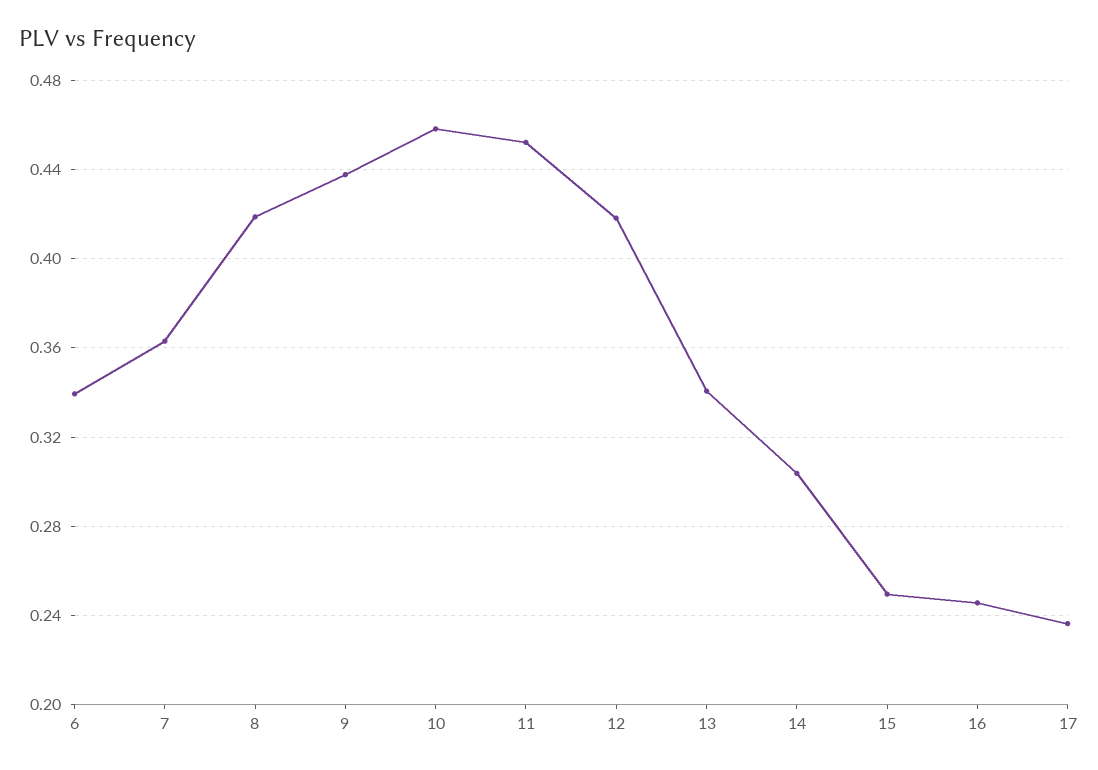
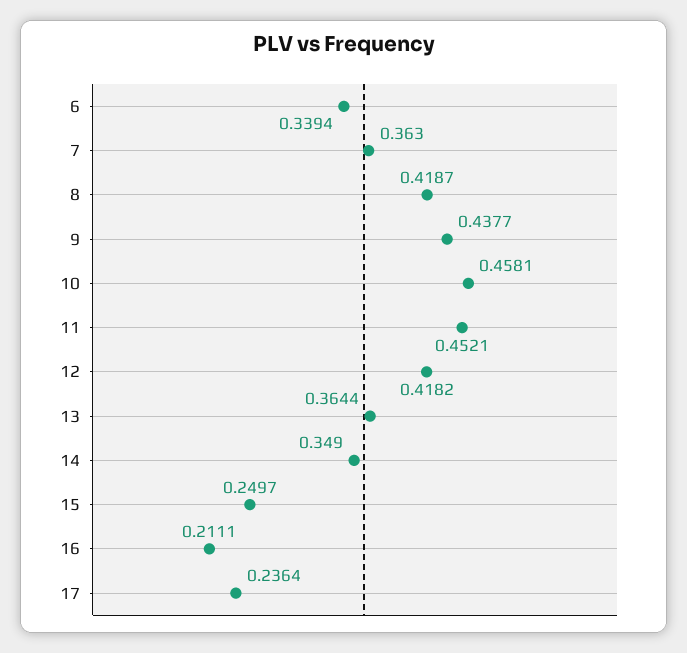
  {
    "6": 0.3394,
    "7": 0.363,
    "8": 0.4187,
    "9": 0.4377,
    "10": 0.4581,
    "11": 0.4521,
    "12": 0.4182,
-   "13": 0.34,
+   "13": 0.3644,
-   "14": 0.305,
+   "14": 0.349,
    "15": 0.2497,
-   "16": 0.245,
+   "16": 0.2111,
    "17": 0.2364
  }

